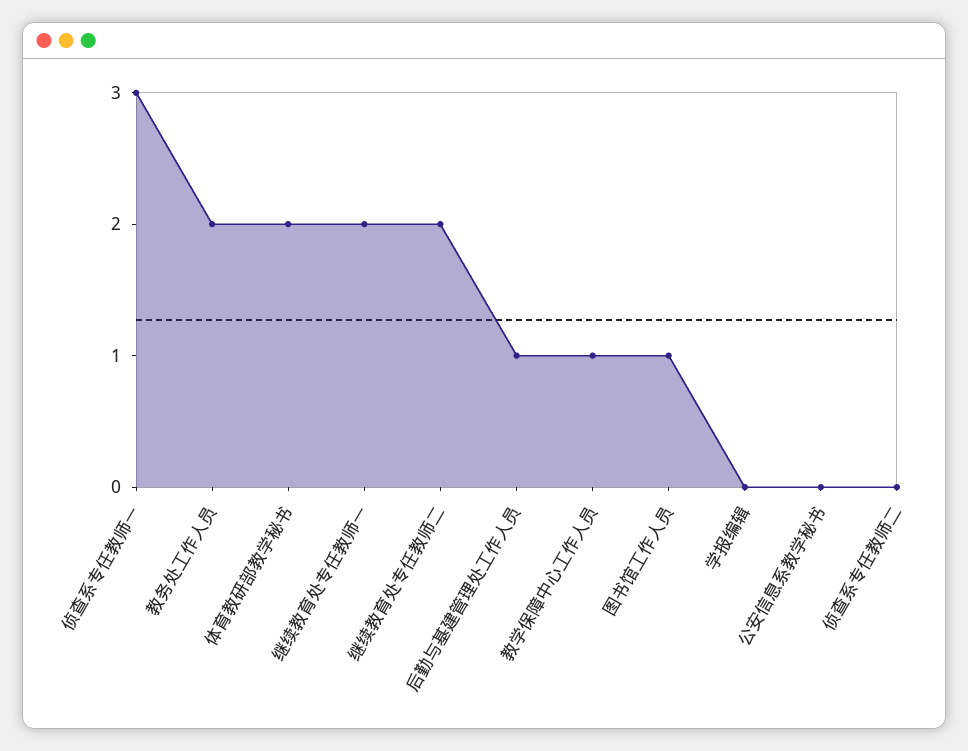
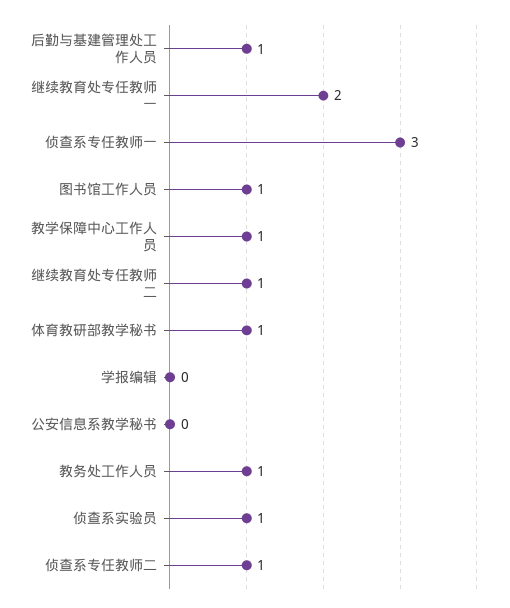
  {
    "侦查系专任教师一": 3,
-   "教务处工作人员": 2,
+   "教务处工作人员": 1,
-   "体育教研部教学秘书": 2,
+   "体育教研部教学秘书": 1,
    "继续教育处专任教师一": 2,
-   "继续教育处专任教师二": 2,
+   "继续教育处专任教师二": 1,
    "后勤与基建管理处工作人员": 1,
    "教学保障中心工作人员": 1,
    "图书馆工作人员": 1,
    "学报编辑": 0,
    "公安信息系教学秘书": 0,
-   "侦查系专任教师二": 0
+   "侦查系专任教师二": 1,
+   "侦查系实验员": 1
  }

